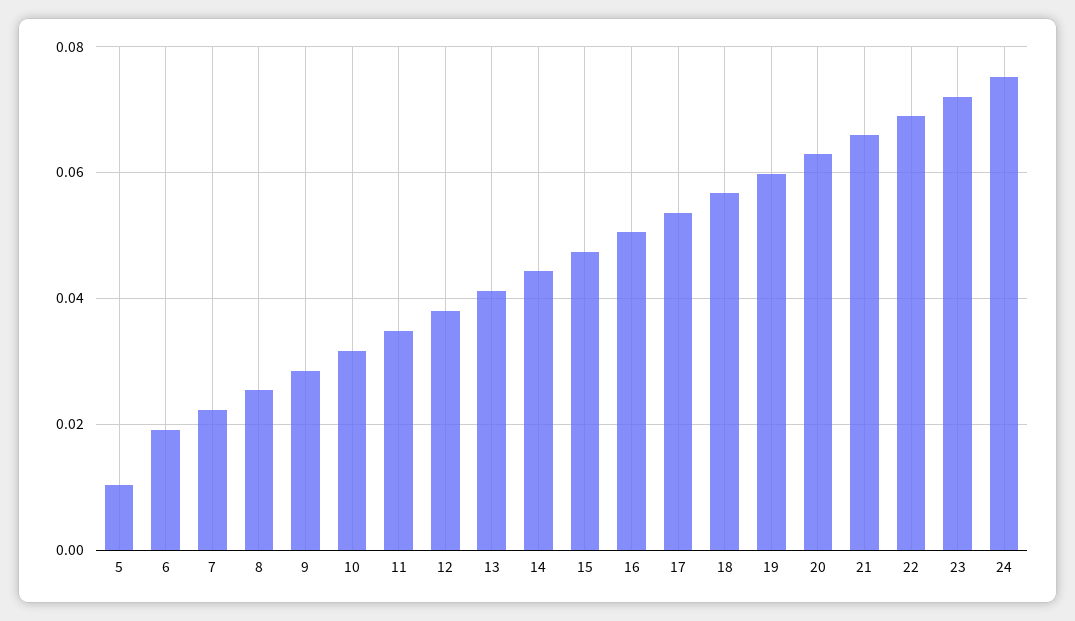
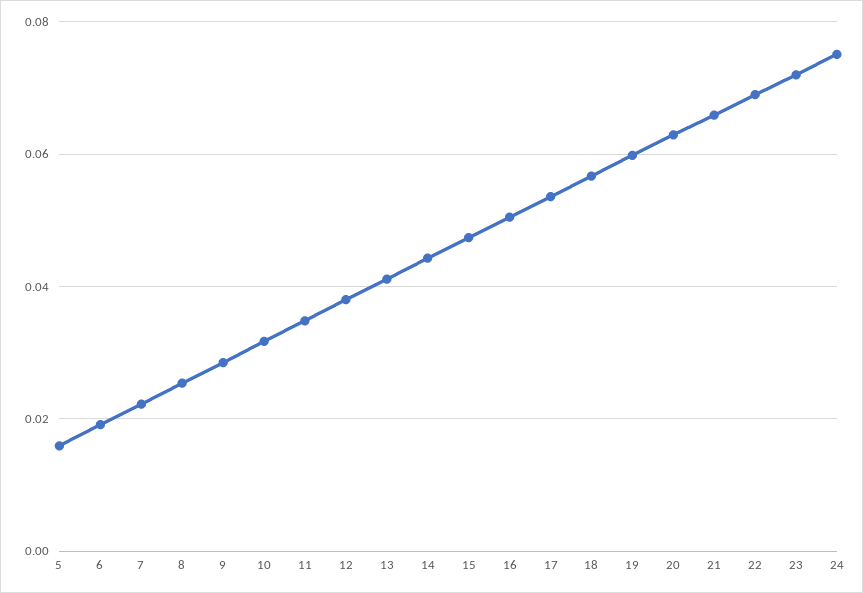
  {
-   "5": 0.01,
+   "5": 0.016,
    "6": 0.02,
    "7": 0.022,
    "8": 0.026,
    "9": 0.028,
    "10": 0.032,
    "11": 0.034,
    "12": 0.038,
    "13": 0.042,
    "14": 0.044,
    "15": 0.048,
    "16": 0.05,
    "17": 0.054,
    "18": 0.056,
    "19": 0.06,
    "20": 0.062,
    "21": 0.066,
    "22": 0.07,
    "23": 0.072,
    "24": 0.076
  }

